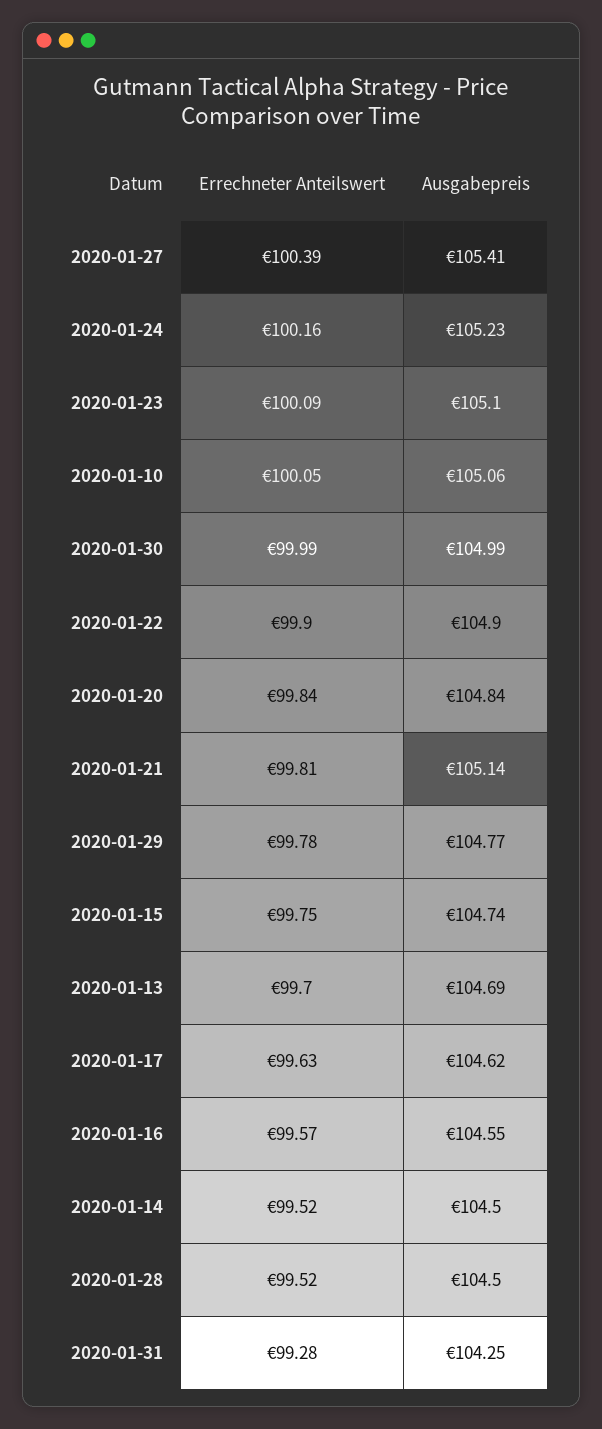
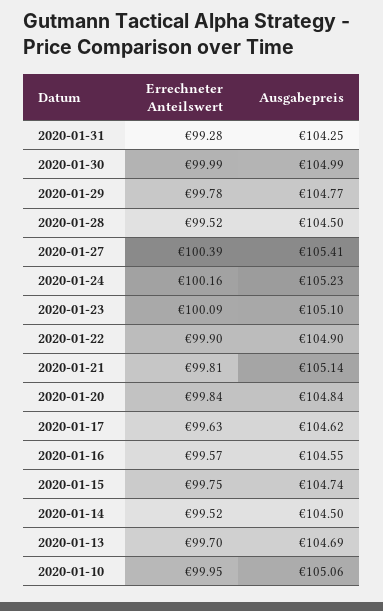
  {
    "Errechneter Anteilswert": {
      "2020-01-27": 100.39,
      "2020-01-24": 100.16,
      "2020-01-23": 100.09,
-     "2020-01-10": 100.05,
+     "2020-01-10": 99.95,
      "2020-01-30": 99.99,
      "2020-01-22": 99.9,
      "2020-01-20": 99.84,
      "2020-01-21": 99.81,
      "2020-01-29": 99.78,
      "2020-01-15": 99.75,
      "2020-01-13": 99.7,
      "2020-01-17": 99.63,
      "2020-01-16": 99.57,
      "2020-01-14": 99.52,
      "2020-01-28": 99.52,
      "2020-01-31": 99.28
    },
    "Ausgabepreis": {
      "2020-01-27": 105.41,
      "2020-01-24": 105.23,
      "2020-01-23": 105.1,
      "2020-01-10": 105.06,
      "2020-01-30": 104.99,
      "2020-01-22": 104.9,
      "2020-01-20": 104.84,
      "2020-01-21": 105.14,
      "2020-01-29": 104.77,
      "2020-01-15": 104.74,
      "2020-01-13": 104.69,
      "2020-01-17": 104.62,
      "2020-01-16": 104.55,
      "2020-01-14": 104.5,
      "2020-01-28": 104.5,
      "2020-01-31": 104.25
    }
  }

